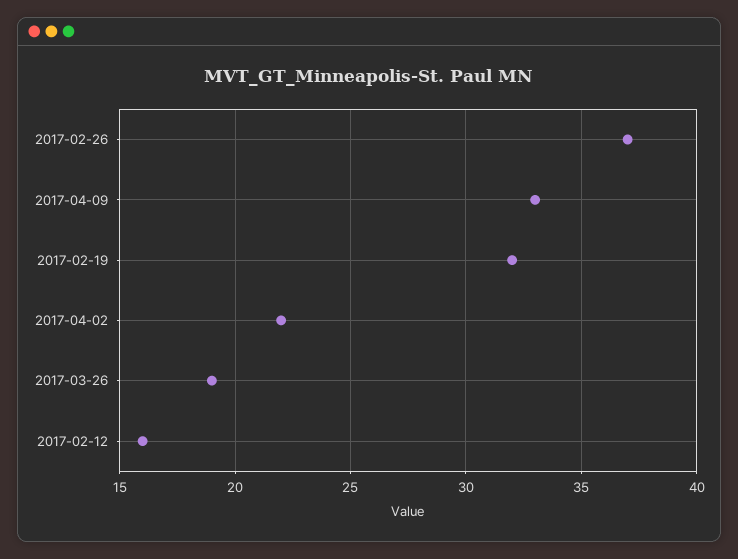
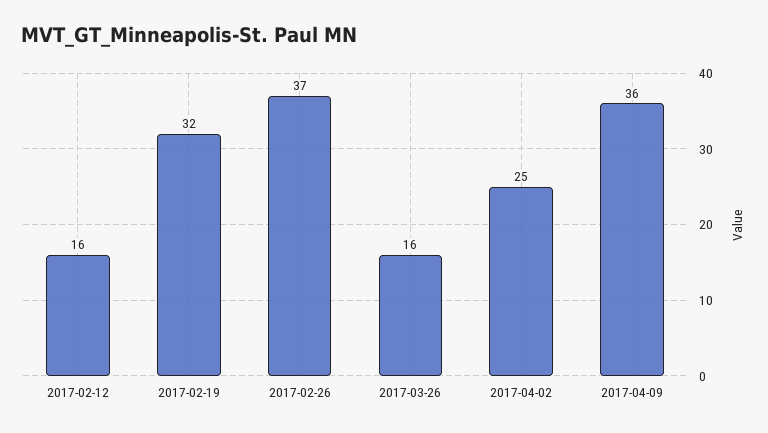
  {
    "2017-02-26": 37,
-   "2017-04-09": 33,
+   "2017-04-09": 36,
    "2017-02-19": 32,
-   "2017-04-02": 22,
+   "2017-04-02": 25,
-   "2017-03-26": 19,
+   "2017-03-26": 16,
    "2017-02-12": 16
  }

